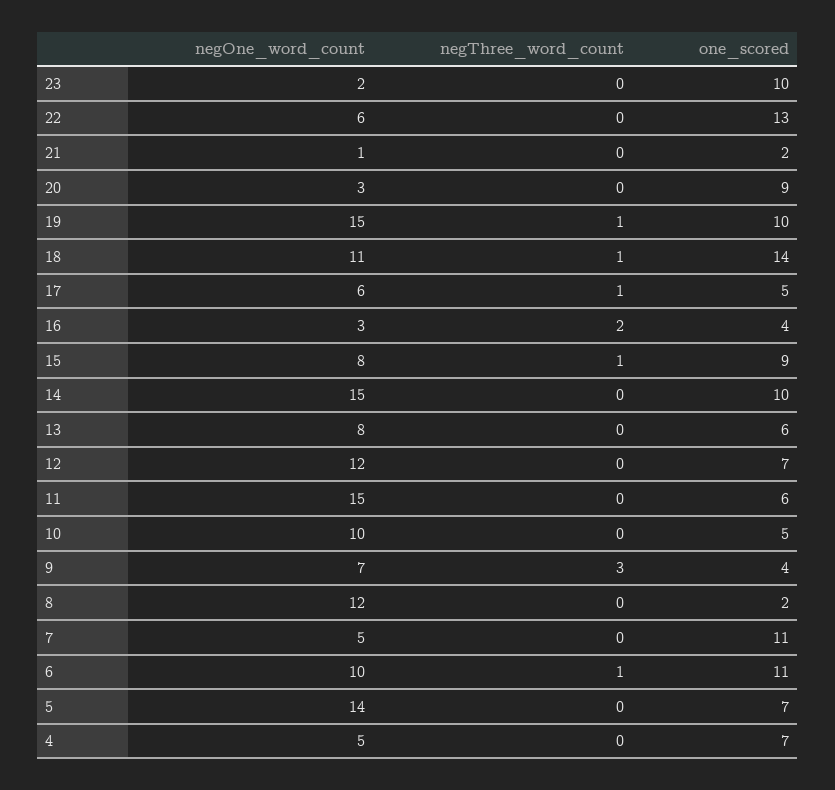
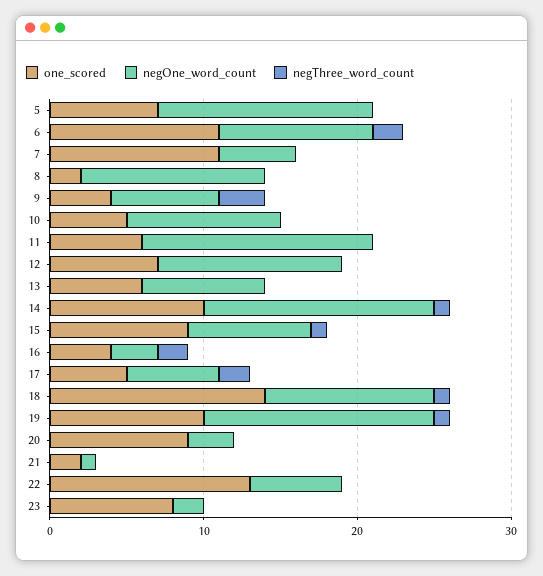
  {
    "negOne_word_count": {
      "23": 2,
      "22": 6,
      "21": 1,
      "20": 3,
      "19": 15,
      "18": 11,
      "17": 6,
      "16": 3,
      "15": 8,
      "14": 15,
      "13": 8,
      "12": 12,
      "11": 15,
      "10": 10,
      "9": 7,
      "8": 12,
      "7": 5,
      "6": 10,
-     "5": 14,
+     "5": 14
-     "4": 5
    },
    "negThree_word_count": {
      "23": 0,
      "22": 0,
      "21": 0,
      "20": 0,
      "19": 1,
      "18": 1,
-     "17": 1,
+     "17": 2,
      "16": 2,
      "15": 1,
-     "14": 0,
+     "14": 1,
      "13": 0,
      "12": 0,
      "11": 0,
      "10": 0,
      "9": 3,
      "8": 0,
      "7": 0,
-     "6": 1,
+     "6": 2,
-     "5": 0,
+     "5": 0
-     "4": 0
    },
    "one_scored": {
-     "23": 10,
+     "23": 8,
      "22": 13,
      "21": 2,
      "20": 9,
      "19": 10,
      "18": 14,
      "17": 5,
      "16": 4,
      "15": 9,
      "14": 10,
      "13": 6,
      "12": 7,
      "11": 6,
      "10": 5,
      "9": 4,
      "8": 2,
      "7": 11,
      "6": 11,
-     "5": 7,
+     "5": 7
-     "4": 7
    }
  }

